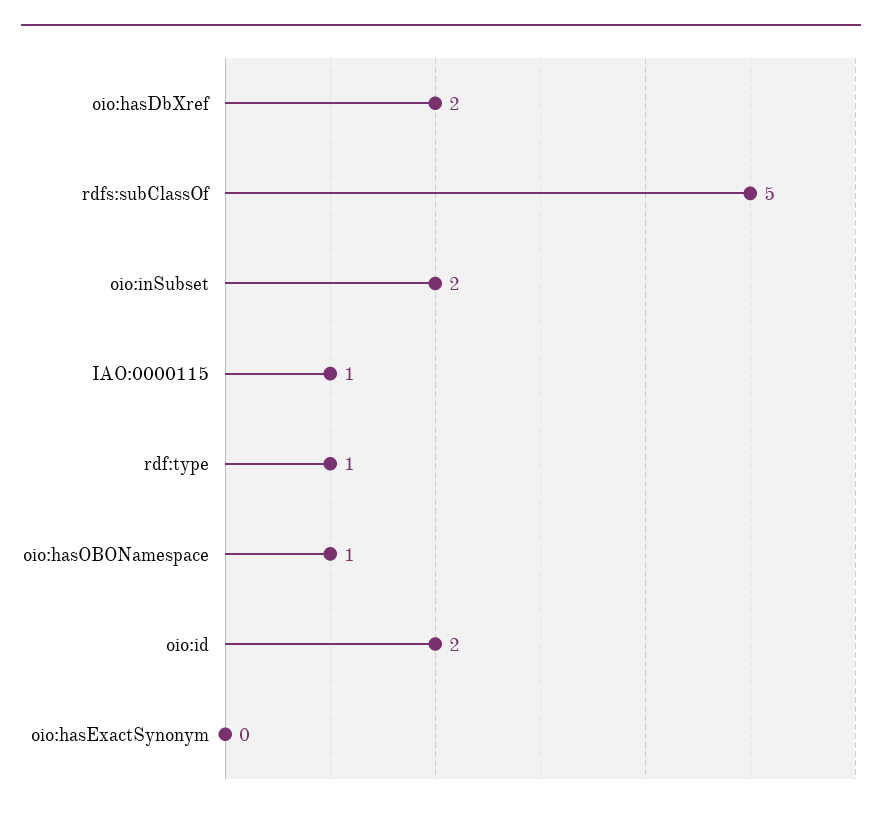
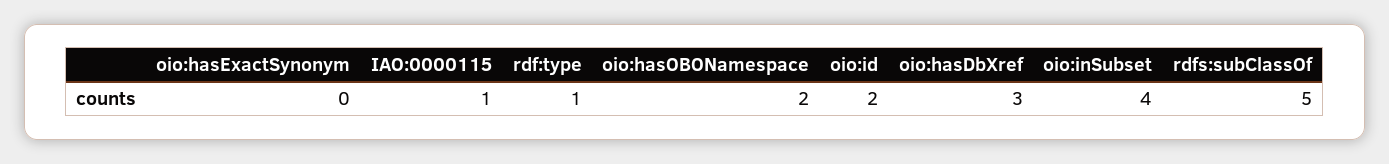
  {
-   "oio:hasDbXref": 2,
+   "oio:hasDbXref": 3,
    "rdfs:subClassOf": 5,
-   "oio:inSubset": 2,
+   "oio:inSubset": 4,
    "IAO:0000115": 1,
    "rdf:type": 1,
-   "oio:hasOBONamespace": 1,
+   "oio:hasOBONamespace": 2,
    "oio:id": 2,
    "oio:hasExactSynonym": 0
  }

